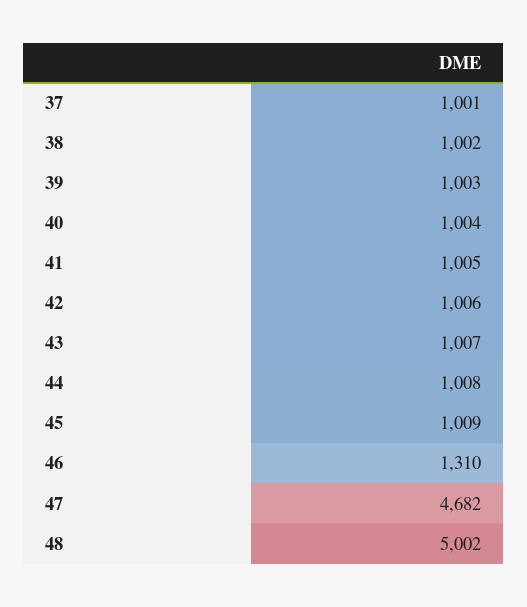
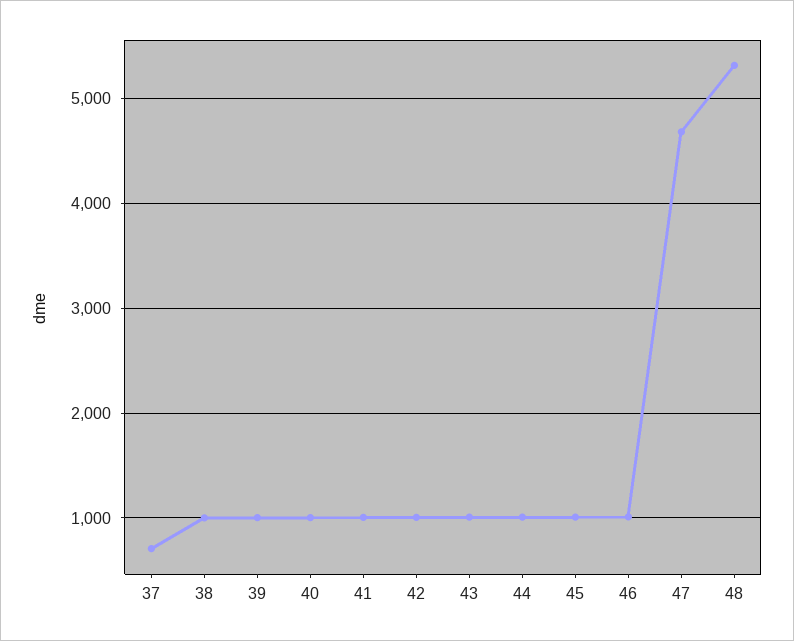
  {
-   "37": 1001,
+   "37": 700,
    "38": 1002,
    "39": 1003,
    "40": 1004,
    "41": 1005,
    "42": 1006,
    "43": 1007,
    "44": 1008,
    "45": 1009,
-   "46": 1310,
+   "46": 1000,
    "47": 4682,
-   "48": 5002
+   "48": 5300
  }

